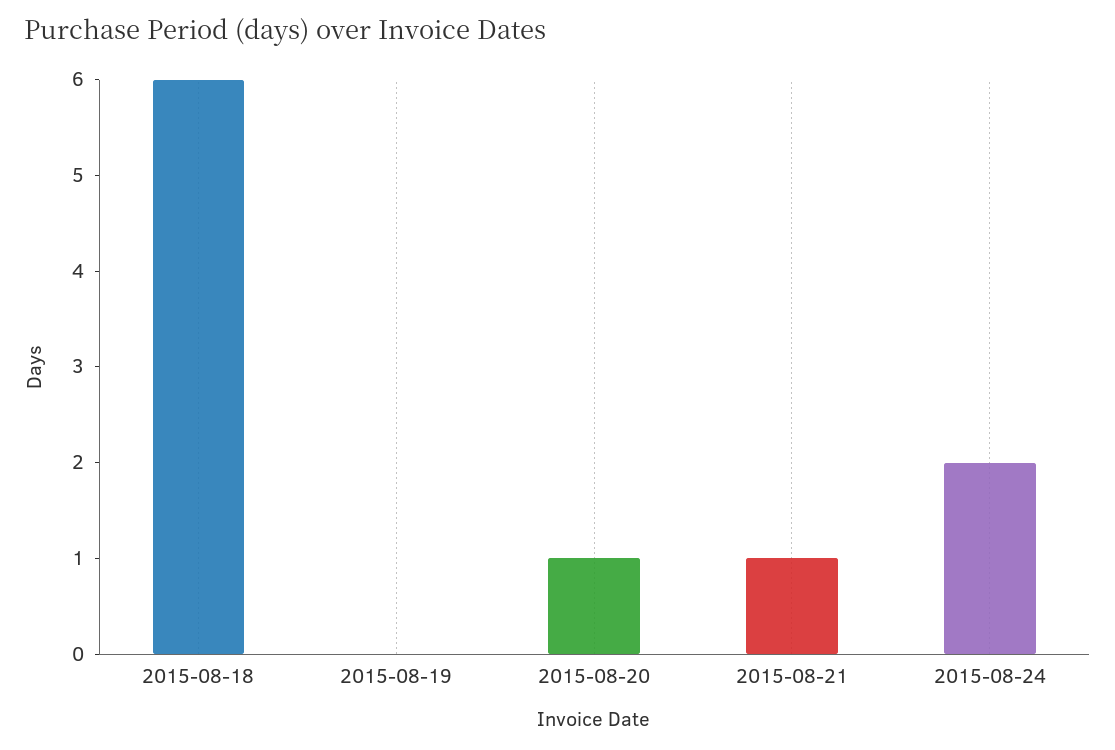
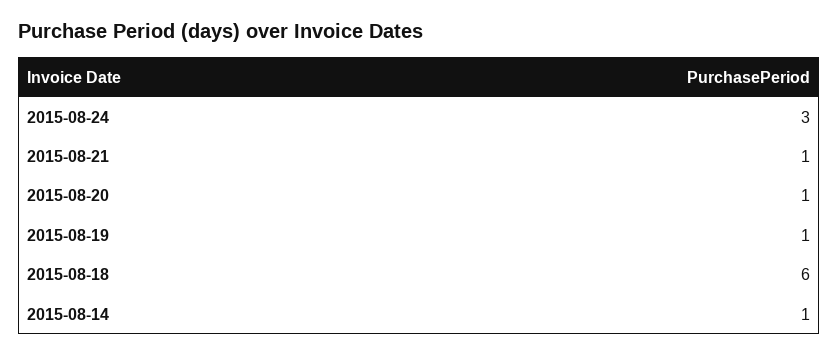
  {
    "2015-08-18": 6,
-   "2015-08-19": 0,
+   "2015-08-19": 1,
    "2015-08-20": 1,
    "2015-08-21": 1,
-   "2015-08-24": 2
+   "2015-08-24": 3,
+   "2015-08-14": 1
  }

